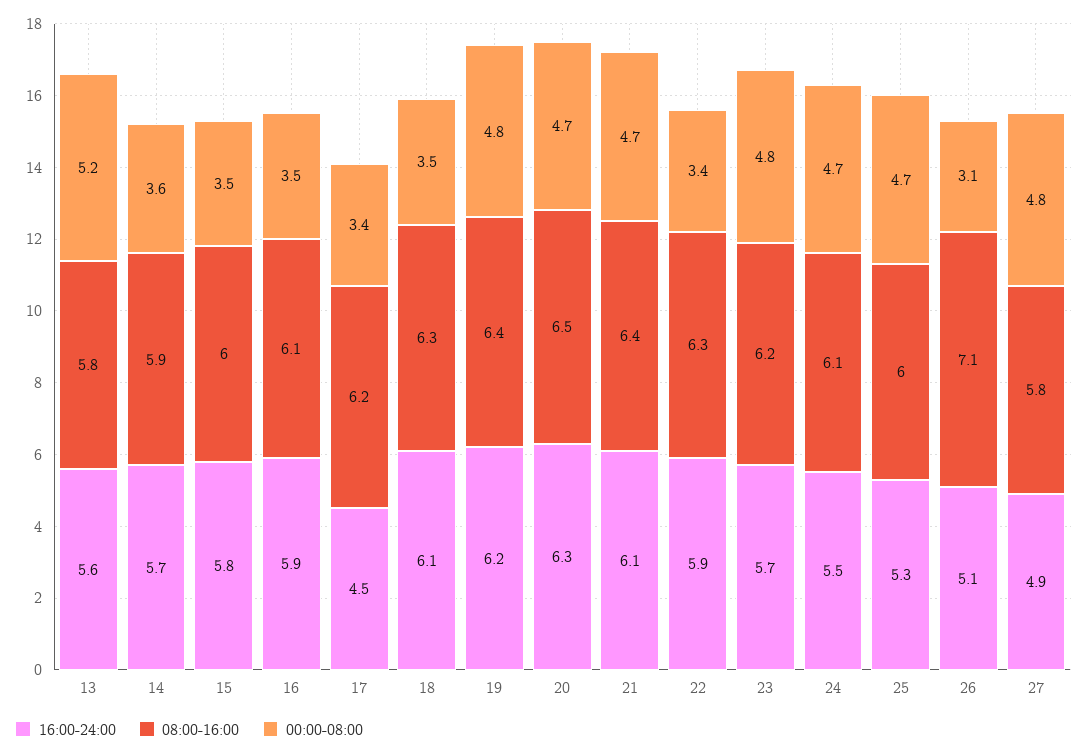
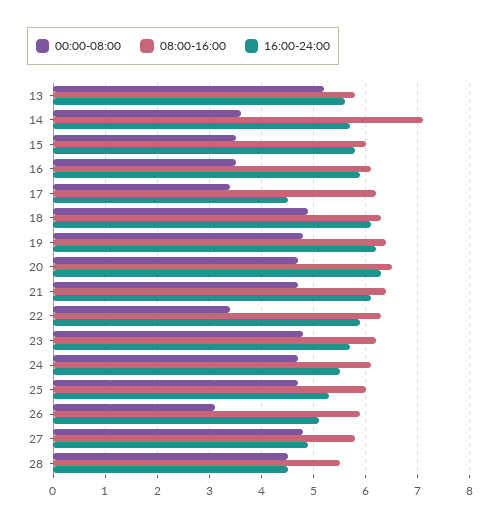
  {
    "16:00-24:00": {
      "13": 5.6,
      "14": 5.7,
      "15": 5.8,
      "16": 5.9,
      "17": 4.5,
      "18": 6.1,
      "19": 6.2,
      "20": 6.3,
      "21": 6.1,
      "22": 5.9,
      "23": 5.7,
      "24": 5.5,
      "25": 5.3,
      "26": 5.1,
-     "27": 4.9
+     "27": 4.9,
+     "28": 4.5
    },
    "08:00-16:00": {
      "13": 5.8,
-     "14": 5.9,
+     "14": 7,
      "15": 6,
      "16": 6.1,
      "17": 6.2,
      "18": 6.3,
      "19": 6.4,
      "20": 6.5,
      "21": 6.4,
      "22": 6.3,
      "23": 6.2,
      "24": 6.1,
      "25": 6,
-     "26": 7.1,
+     "26": 6,
-     "27": 5.8
+     "27": 5.8,
+     "28": 5.5
    },
    "00:00-08:00": {
      "13": 5.2,
      "14": 3.6,
      "15": 3.5,
      "16": 3.5,
      "17": 3.4,
-     "18": 3.5,
+     "18": 5,
      "19": 4.8,
      "20": 4.7,
      "21": 4.7,
      "22": 3.4,
      "23": 4.8,
      "24": 4.7,
      "25": 4.7,
      "26": 3.1,
-     "27": 4.8
+     "27": 4.8,
+     "28": 4.5
    }
  }

